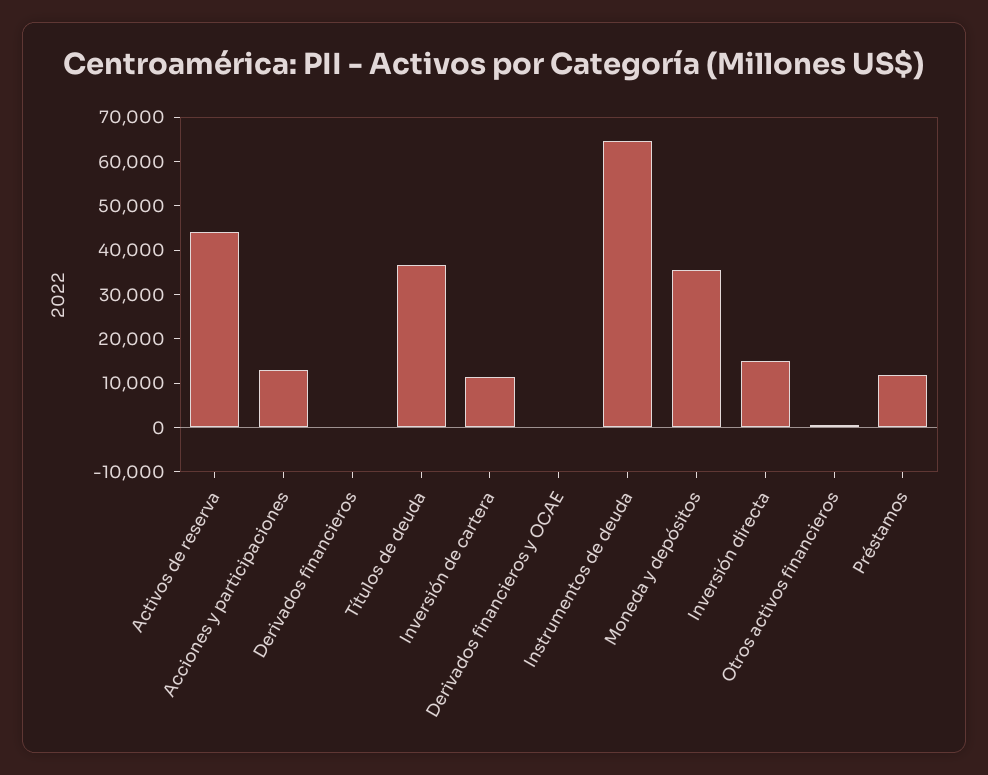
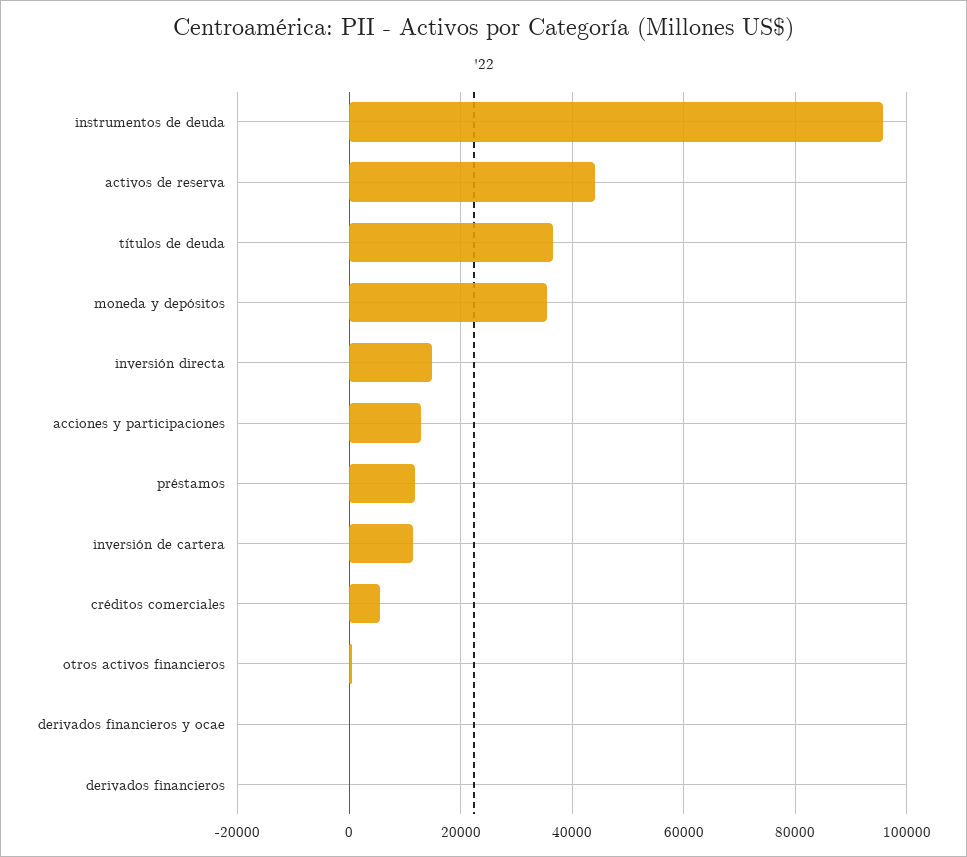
  {
    "Activos de reserva": 44000,
    "Acciones y participaciones": 12000,
    "Derivados financieros": 0,
    "Títulos de deuda": 36000,
    "Inversión de cartera": 12000,
    "Derivados financieros y OCAE": 0,
-   "Instrumentos de deuda": 64000,
+   "Instrumentos de deuda": 96000,
    "Moneda y depósitos": 36000,
    "Inversión directa": 14000,
    "Otros activos financieros": 0,
-   "Préstamos": 12000
+   "Préstamos": 12000,
+   "créditos comerciales": 6000
  }

